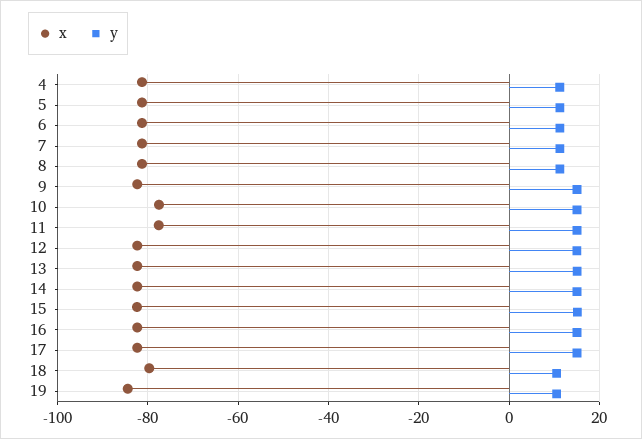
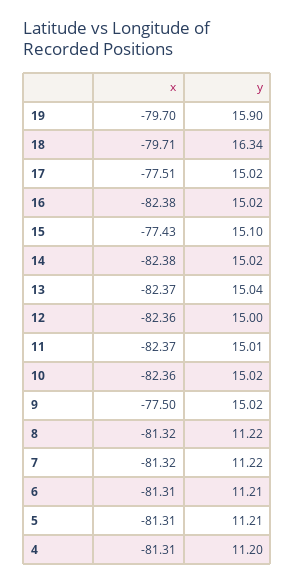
  {
    "x": {
      "4": -81.31,
      "5": -81.31,
      "6": -81.31,
      "7": -81.32,
      "8": -81.32,
-     "9": -82,
+     "9": -77.5,
-     "10": -78,
+     "10": -82.36,
-     "11": -78,
+     "11": -82.37,
      "12": -82.36,
      "13": -82.37,
      "14": -82.38,
-     "15": -82,
+     "15": -77.43,
      "16": -82.38,
-     "17": -82,
+     "17": -77.51,
      "18": -79.71,
-     "19": -84
+     "19": -79.7
    },
    "y": {
      "4": 11.2,
      "5": 11.21,
      "6": 11.21,
      "7": 11.22,
      "8": 11.22,
      "9": 15.02,
      "10": 15.02,
      "11": 15.01,
      "12": 15,
      "13": 15.04,
      "14": 15.02,
      "15": 15.1,
      "16": 15.02,
      "17": 15.02,
-     "18": 10,
+     "18": 16.34,
-     "19": 10
+     "19": 15.9
    }
  }

